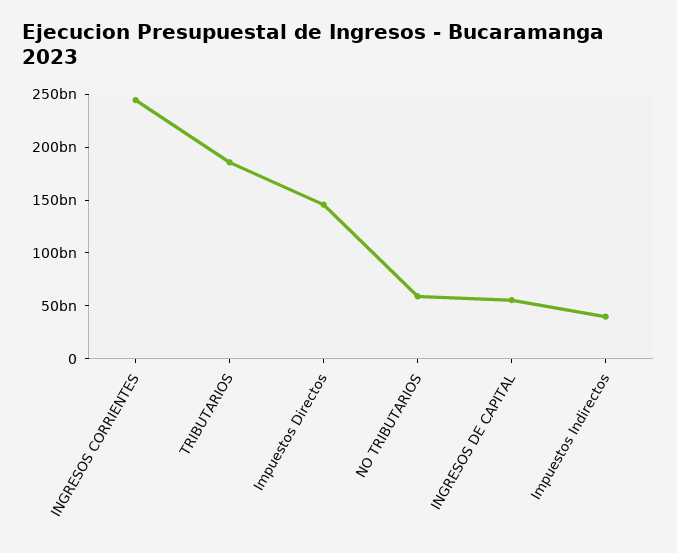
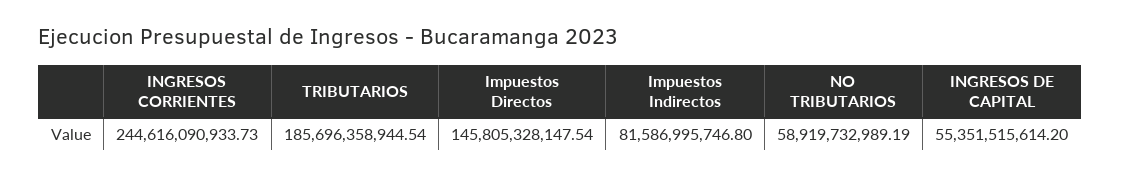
  {
    "INGRESOS CORRIENTES": 244616090933.73,
    "TRIBUTARIOS": 185696358944.54,
    "Impuestos Directos": 145805328147.54,
    "NO TRIBUTARIOS": 58919732989.19,
    "INGRESOS DE CAPITAL": 55351515614.2,
-   "Impuestos Indirectos": 40000000000
+   "Impuestos Indirectos": 81586995746.8
  }

